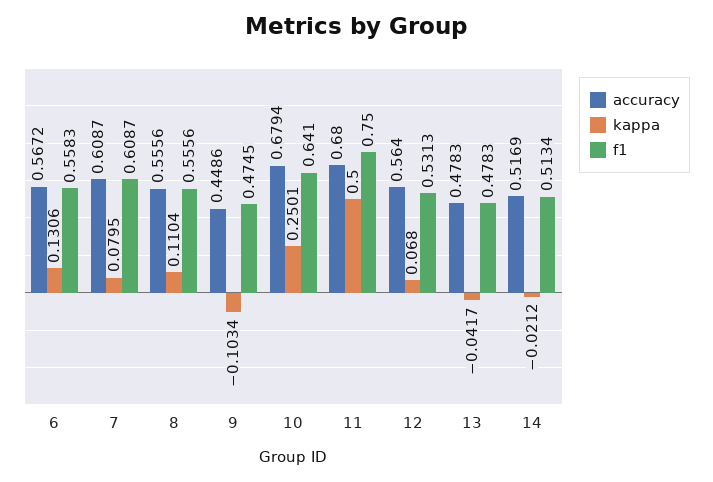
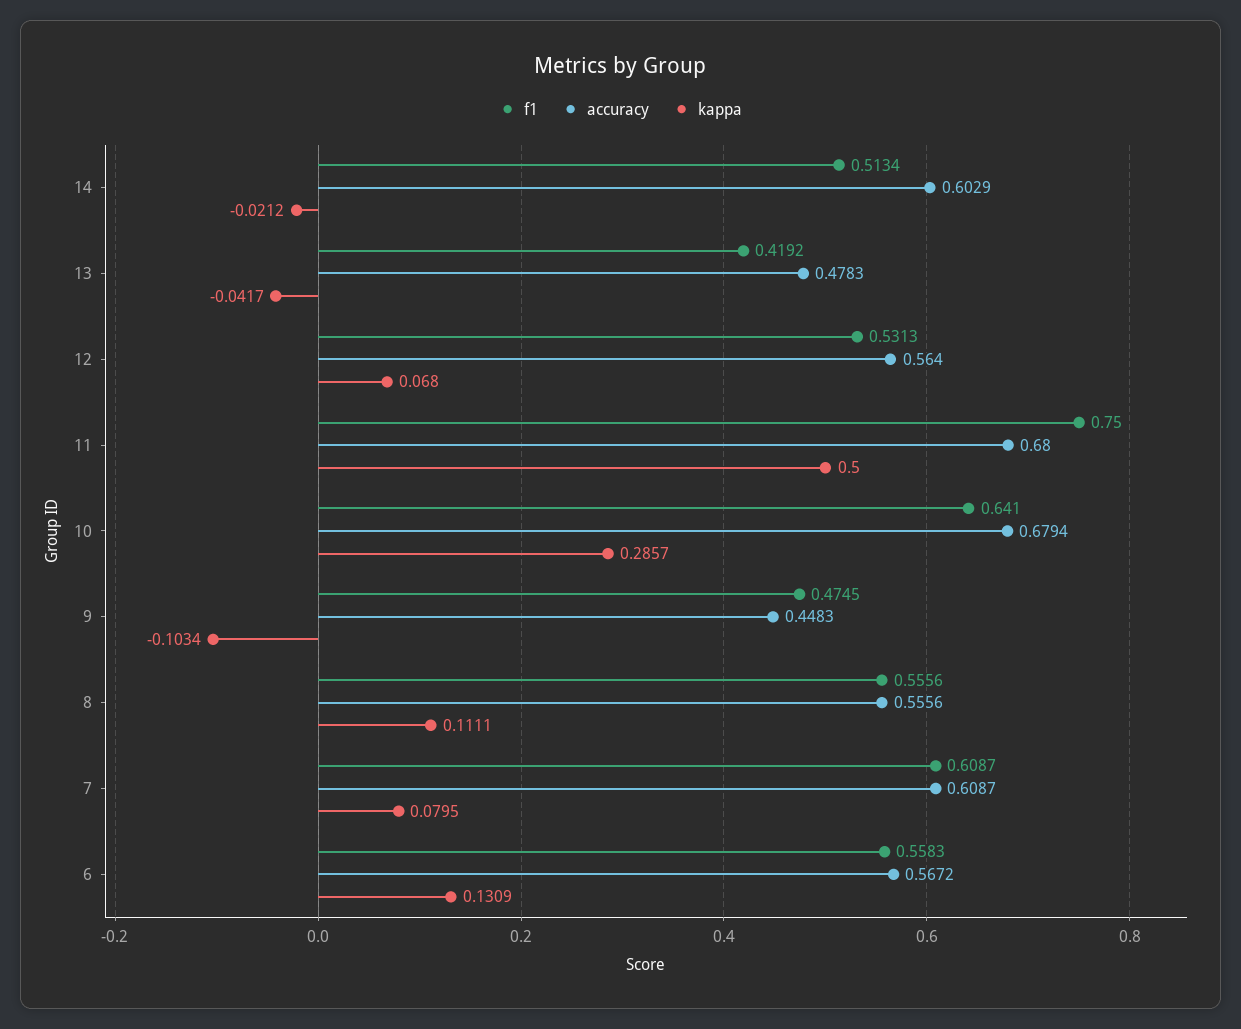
  {
    "accuracy": {
      "6": 0.5672,
      "7": 0.6087,
      "8": 0.5556,
-     "9": 0.4486,
+     "9": 0.4483,
      "10": 0.6794,
      "11": 0.68,
      "12": 0.564,
      "13": 0.4783,
-     "14": 0.5169
+     "14": 0.6029
    },
    "kappa": {
-     "6": 0.1306,
+     "6": 0.1309,
      "7": 0.0795,
-     "8": 0.1104,
+     "8": 0.1111,
      "9": -0.1034,
-     "10": 0.2501,
+     "10": 0.2857,
      "11": 0.5,
      "12": 0.068,
      "13": -0.0417,
      "14": -0.0212
    },
    "f1": {
      "6": 0.5583,
      "7": 0.6087,
      "8": 0.5556,
      "9": 0.4745,
      "10": 0.641,
      "11": 0.75,
      "12": 0.5313,
-     "13": 0.4783,
+     "13": 0.4192,
      "14": 0.5134
    }
  }

